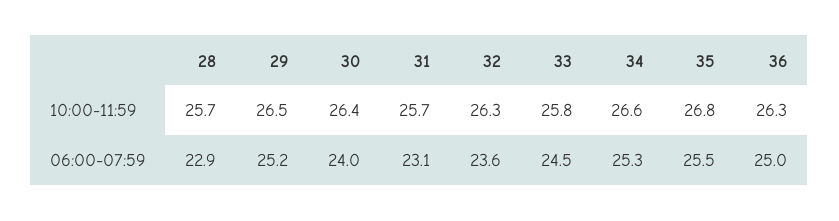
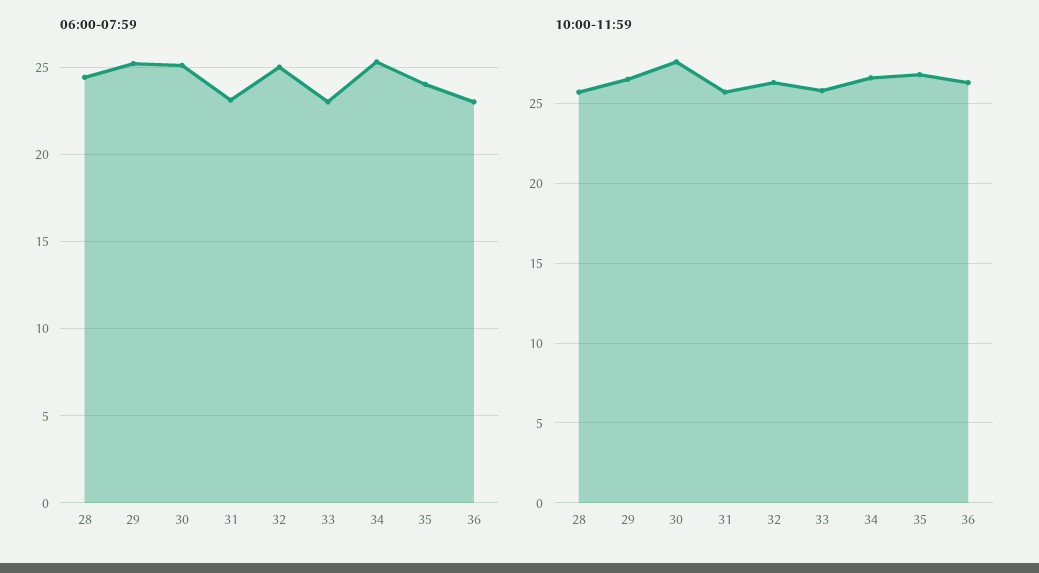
  {
    "10:00-11:59": {
      "28": 25.7,
      "29": 26.5,
-     "30": 26.4,
+     "30": 27.5,
      "31": 25.7,
      "32": 26.3,
      "33": 25.8,
      "34": 26.6,
      "35": 26.8,
      "36": 26.3
    },
    "06:00-07:59": {
-     "28": 22.9,
+     "28": 24.5,
      "29": 25.2,
-     "30": 24,
+     "30": 25,
      "31": 23.1,
-     "32": 23.6,
+     "32": 25,
-     "33": 24.5,
+     "33": 23,
      "34": 25.3,
-     "35": 25.5,
+     "35": 24,
-     "36": 25
+     "36": 23
    }
  }

